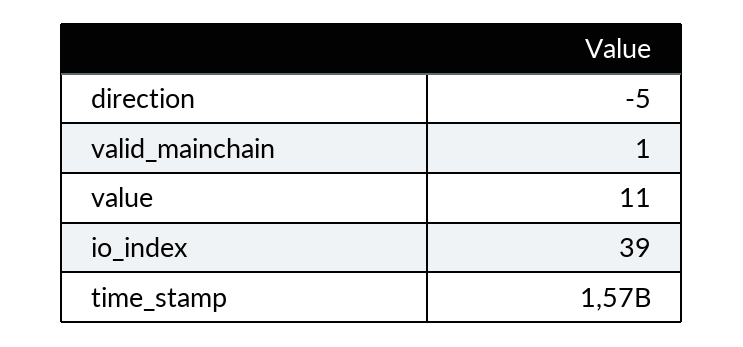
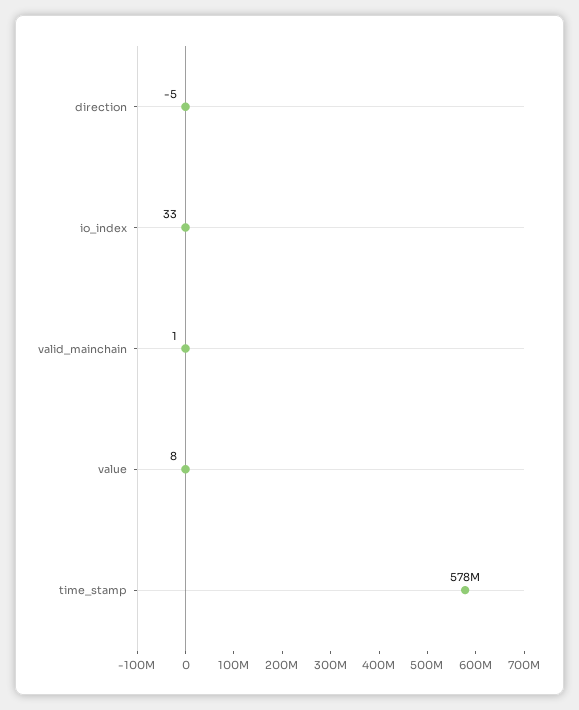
  {
    "direction": -5,
    "valid_mainchain": 1,
-   "value": 11,
+   "value": 8,
-   "io_index": 39,
+   "io_index": 33,
-   "time_stamp": 1570000000
+   "time_stamp": 578000000
  }

